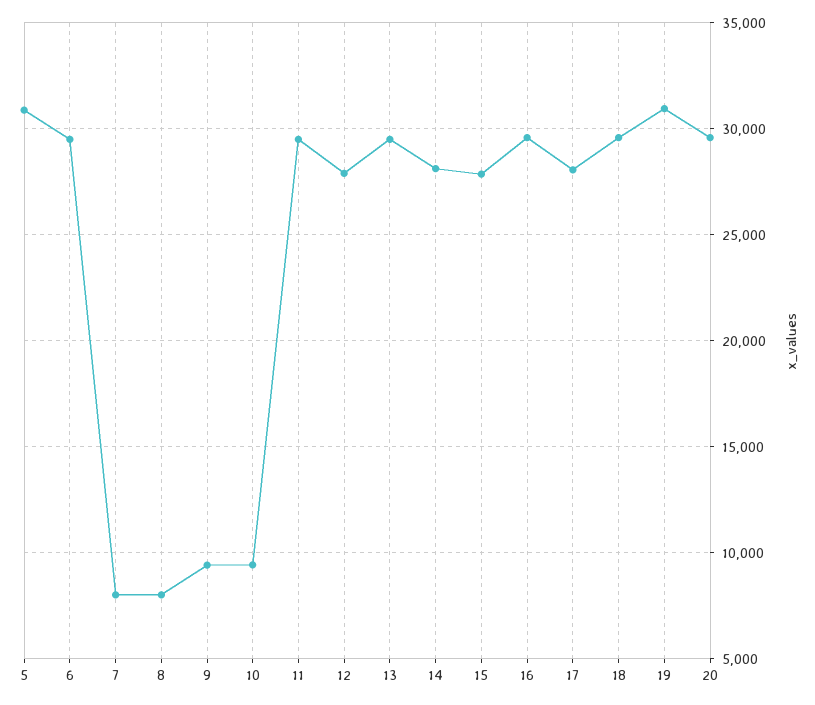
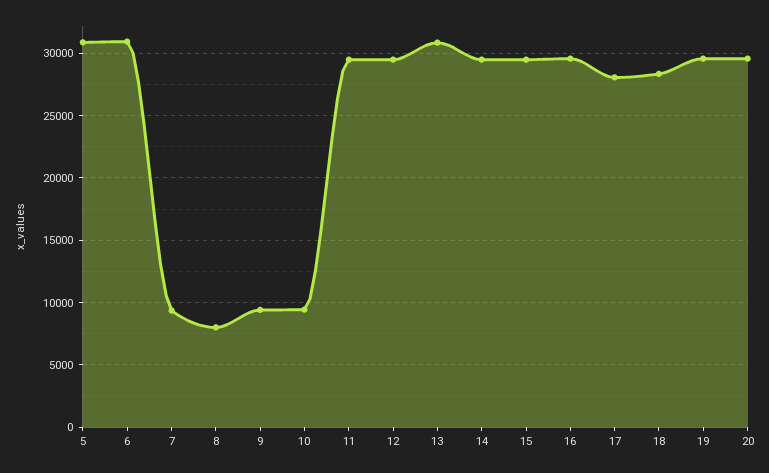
  {
    "5": 31000,
-   "6": 29500,
+   "6": 31000,
-   "7": 8000,
+   "7": 9500,
    "8": 8000,
    "9": 9500,
    "10": 9500,
    "11": 29500,
-   "12": 28000,
+   "12": 29500,
-   "13": 29500,
+   "13": 31000,
-   "14": 28000,
+   "14": 29500,
-   "15": 28000,
+   "15": 29500,
    "16": 29500,
    "17": 28000,
-   "18": 29500,
+   "18": 28500,
-   "19": 31000,
+   "19": 29500,
    "20": 29500
  }

